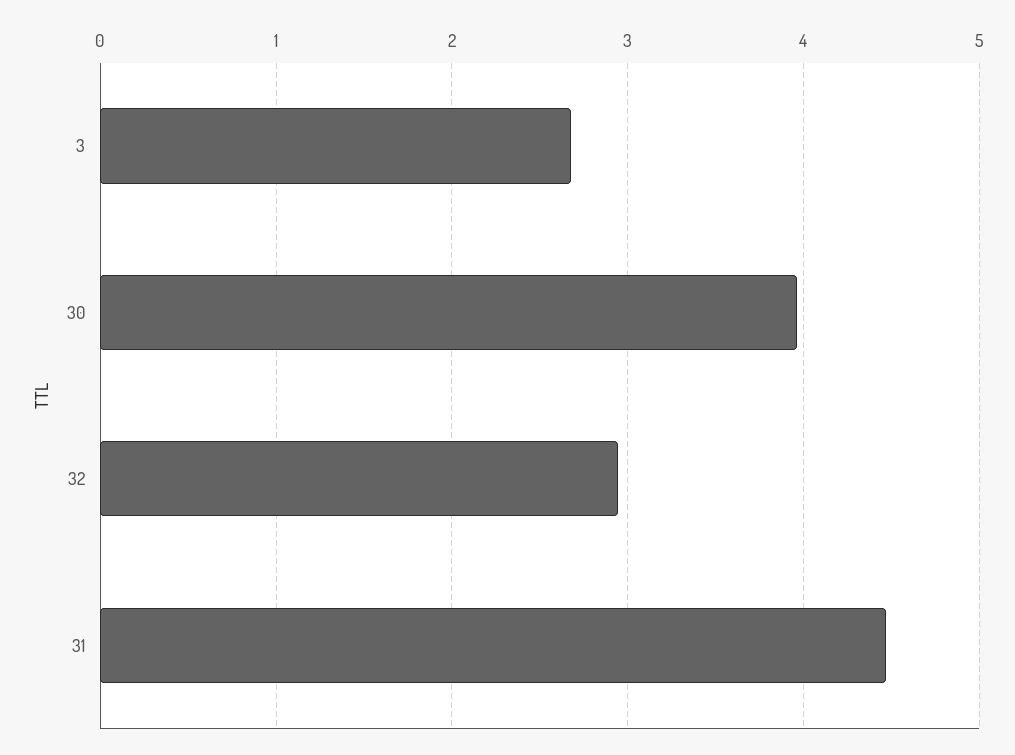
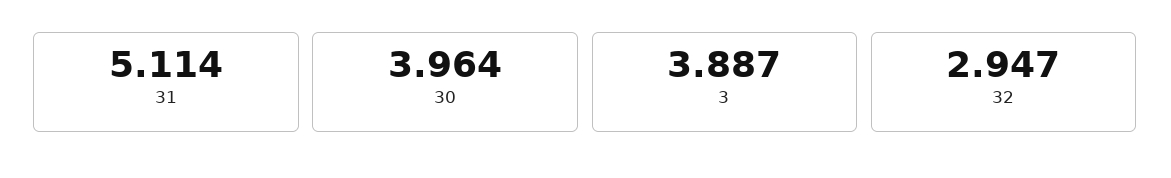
  {
-   "3": 2.7,
+   "3": 3.887,
    "30": 3.964,
    "32": 2.947,
-   "31": 4.5
+   "31": 5.114
  }

